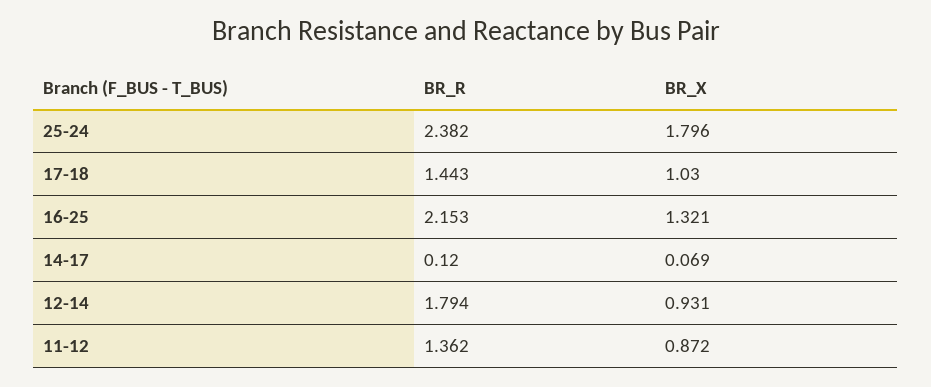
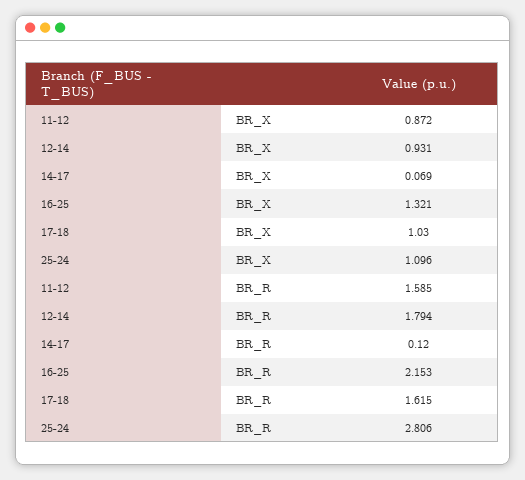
  {
    "BR_R": {
-     "25-24": 2.382,
+     "25-24": 2.806,
-     "17-18": 1.443,
+     "17-18": 1.615,
      "16-25": 2.153,
      "14-17": 0.12,
      "12-14": 1.794,
-     "11-12": 1.362
+     "11-12": 1.585
    },
    "BR_X": {
-     "25-24": 1.796,
+     "25-24": 1.096,
      "17-18": 1.03,
      "16-25": 1.321,
      "14-17": 0.069,
      "12-14": 0.931,
      "11-12": 0.872
    }
  }

